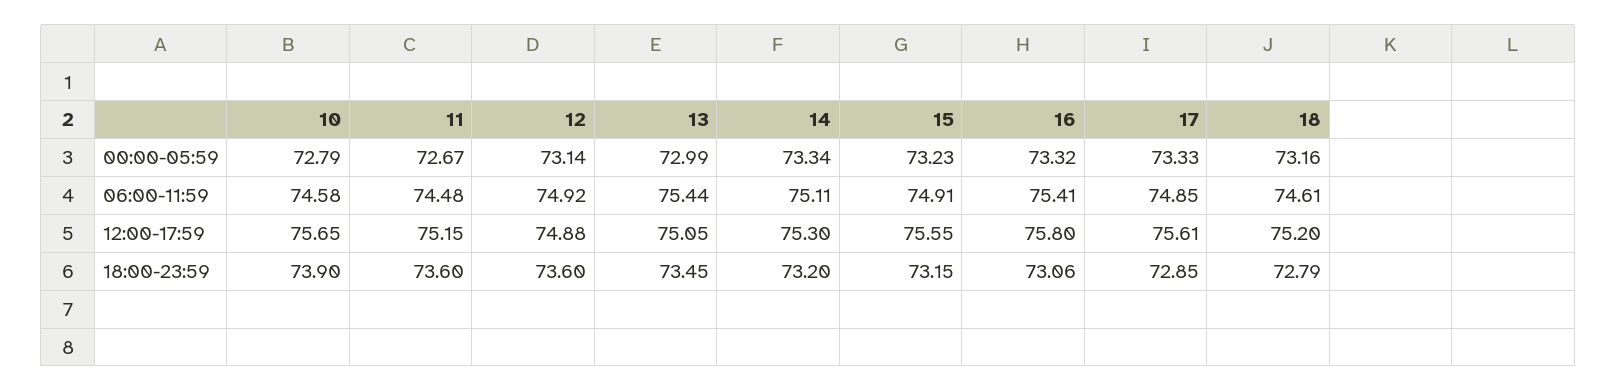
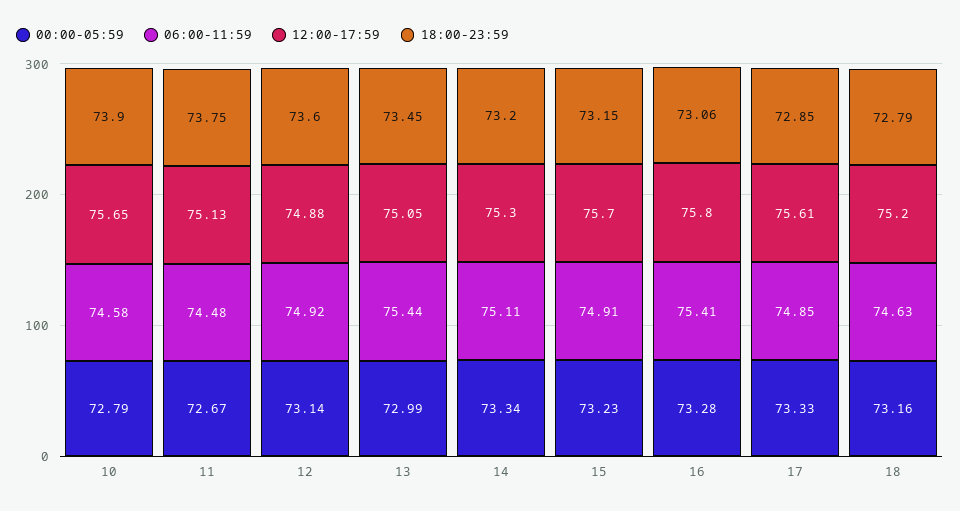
  {
    "00:00-05:59": {
      "10": 72.79,
      "11": 72.67,
      "12": 73.14,
      "13": 72.99,
      "14": 73.34,
      "15": 73.23,
-     "16": 73.32,
+     "16": 73.28,
      "17": 73.33,
      "18": 73.16
    },
    "06:00-11:59": {
      "10": 74.58,
      "11": 74.48,
      "12": 74.92,
      "13": 75.44,
      "14": 75.11,
      "15": 74.91,
      "16": 75.41,
      "17": 74.85,
-     "18": 74.61
+     "18": 74.63
    },
    "12:00-17:59": {
      "10": 75.65,
-     "11": 75.15,
+     "11": 75.13,
      "12": 74.88,
      "13": 75.05,
      "14": 75.3,
-     "15": 75.55,
+     "15": 75.7,
      "16": 75.8,
      "17": 75.61,
      "18": 75.2
    },
    "18:00-23:59": {
      "10": 73.9,
-     "11": 73.6,
+     "11": 73.75,
      "12": 73.6,
      "13": 73.45,
      "14": 73.2,
      "15": 73.15,
      "16": 73.06,
      "17": 72.85,
      "18": 72.79
    }
  }

